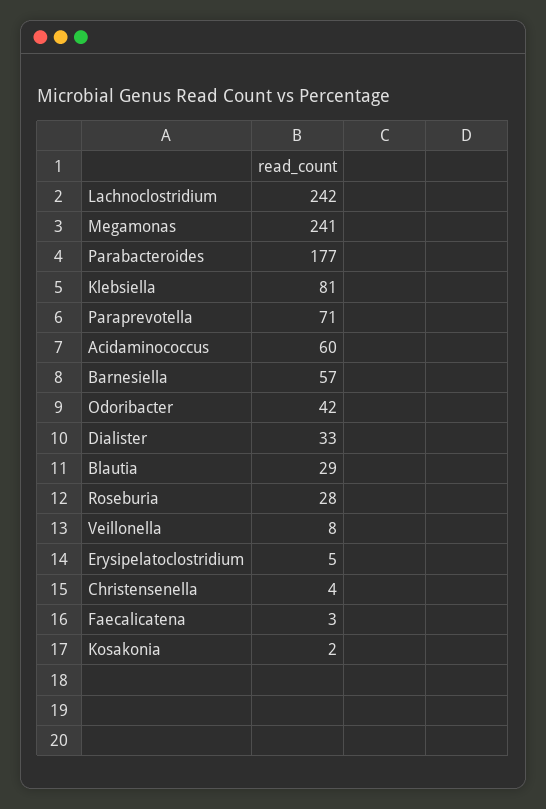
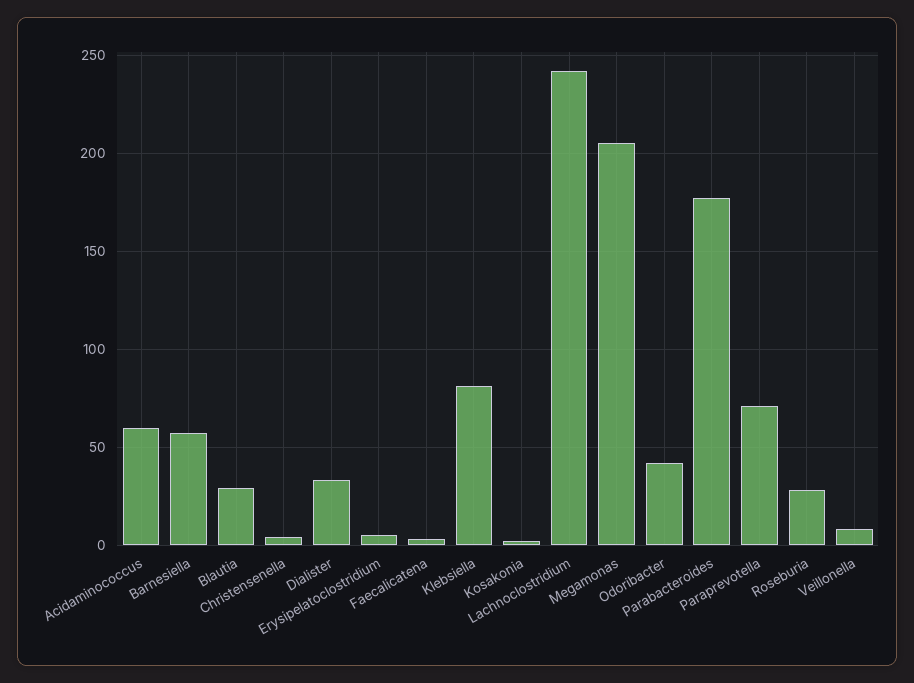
  {
    "Lachnoclostridium": 242,
-   "Megamonas": 241,
+   "Megamonas": 205,
    "Parabacteroides": 177,
    "Klebsiella": 81,
    "Paraprevotella": 71,
    "Acidaminococcus": 60,
    "Barnesiella": 57,
    "Odoribacter": 42,
    "Dialister": 33,
    "Blautia": 29,
    "Roseburia": 28,
    "Veillonella": 8,
    "Erysipelatoclostridium": 5,
    "Christensenella": 4,
    "Faecalicatena": 3,
    "Kosakonia": 2
  }

